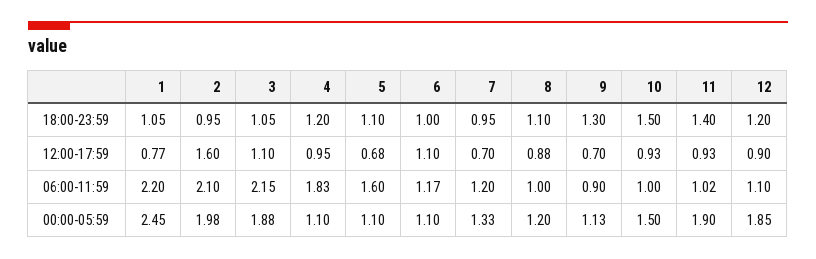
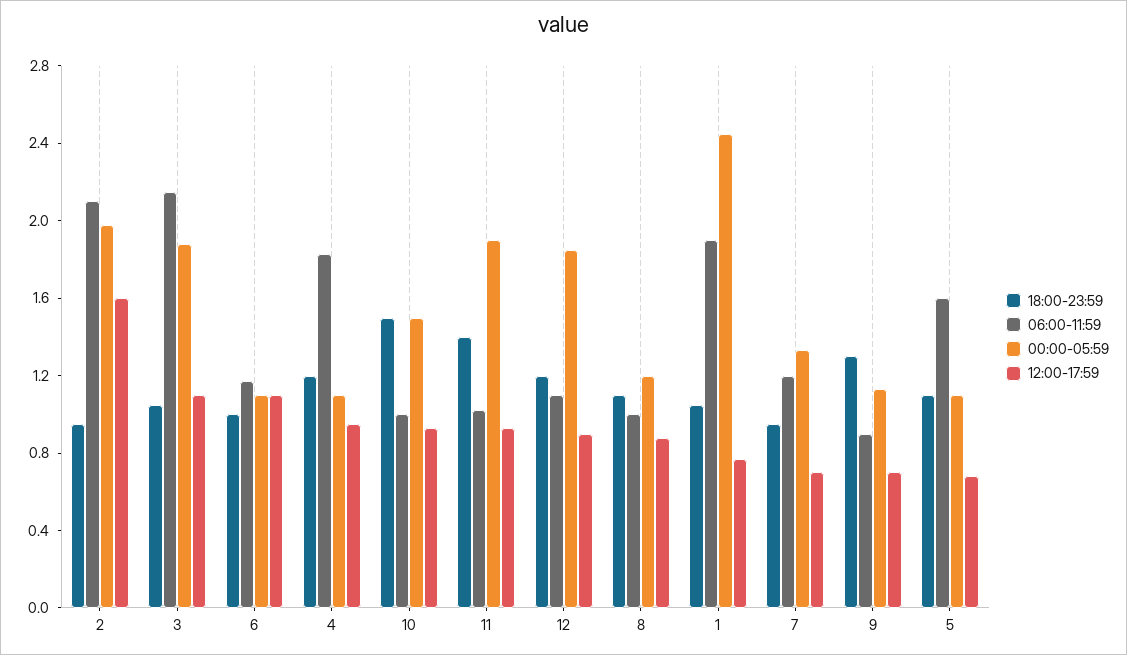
  {
    "18:00-23:59": {
      "1": 1.05,
      "2": 0.95,
      "3": 1.05,
      "4": 1.2,
      "5": 1.1,
      "6": 1,
      "7": 0.95,
      "8": 1.1,
      "9": 1.3,
      "10": 1.5,
      "11": 1.4,
      "12": 1.2
    },
    "12:00-17:59": {
      "1": 0.77,
      "2": 1.6,
      "3": 1.1,
      "4": 0.95,
      "5": 0.68,
      "6": 1.1,
      "7": 0.7,
      "8": 0.88,
      "9": 0.7,
      "10": 0.93,
      "11": 0.93,
      "12": 0.9
    },
    "06:00-11:59": {
-     "1": 2.2,
+     "1": 1.9,
      "2": 2.1,
      "3": 2.15,
      "4": 1.83,
      "5": 1.6,
      "6": 1.17,
      "7": 1.2,
      "8": 1,
      "9": 0.9,
      "10": 1,
      "11": 1.02,
      "12": 1.1
    },
    "00:00-05:59": {
      "1": 2.45,
      "2": 1.98,
      "3": 1.88,
      "4": 1.1,
      "5": 1.1,
      "6": 1.1,
      "7": 1.33,
      "8": 1.2,
      "9": 1.13,
      "10": 1.5,
      "11": 1.9,
      "12": 1.85
    }
  }

